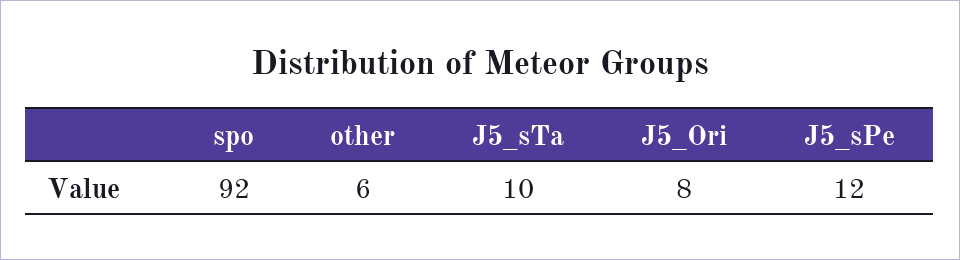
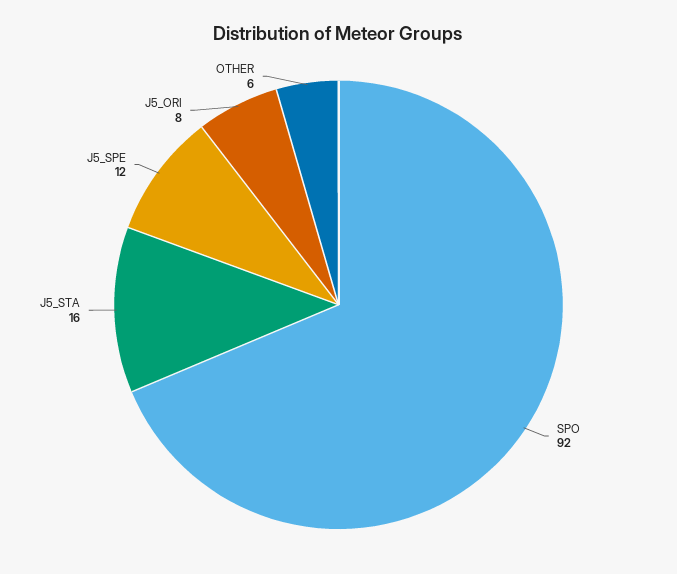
  {
    "spo": 92,
    "other": 6,
-   "J5_sTa": 10,
+   "J5_sTa": 16,
    "J5_Ori": 8,
    "J5_sPe": 12
  }

